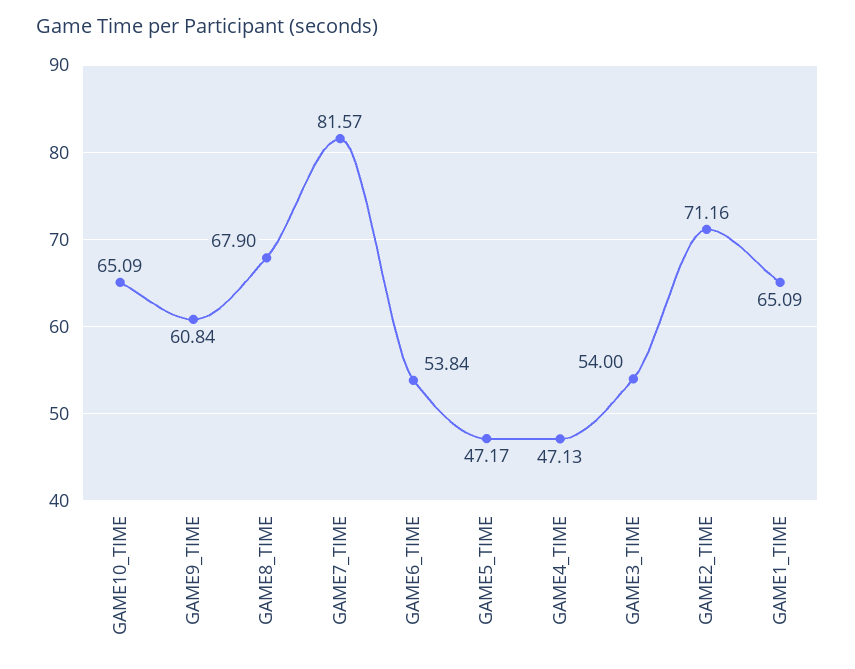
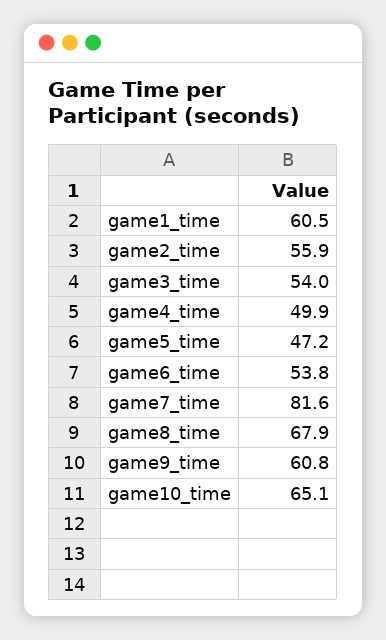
  {
    "GAME10_TIME": 65.09,
    "GAME9_TIME": 60.84,
    "GAME8_TIME": 67.9,
    "GAME7_TIME": 81.57,
    "GAME6_TIME": 53.84,
    "GAME5_TIME": 47.17,
-   "GAME4_TIME": 47.13,
+   "GAME4_TIME": 49.9,
    "GAME3_TIME": 54,
-   "GAME2_TIME": 71.16,
+   "GAME2_TIME": 55.9,
-   "GAME1_TIME": 65.09
+   "GAME1_TIME": 60.5
  }

